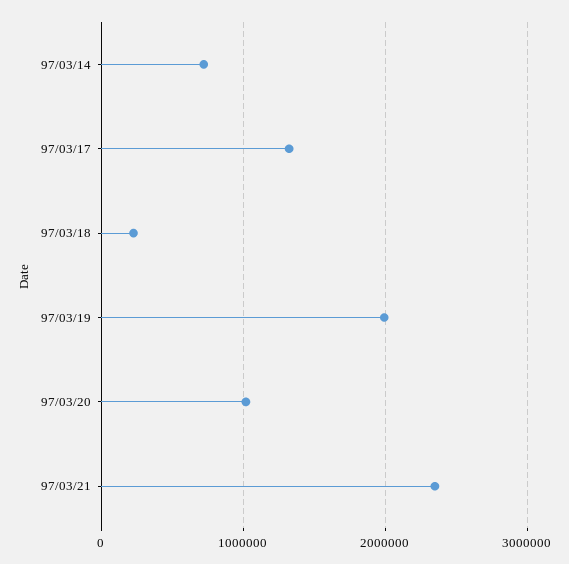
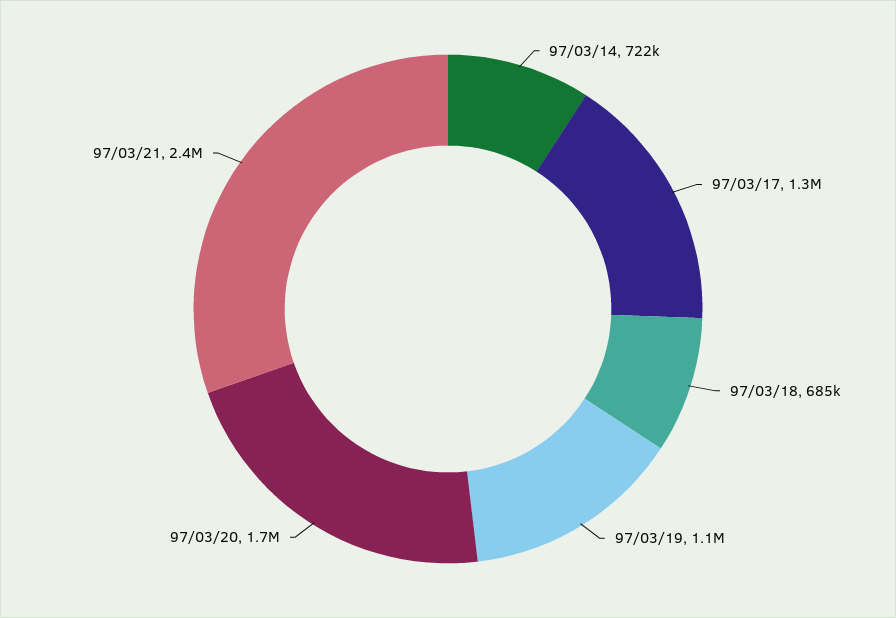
  {
    "97/03/14": 722000,
    "97/03/17": 1300000,
-   "97/03/18": 200000,
+   "97/03/18": 685000,
-   "97/03/19": 2000000,
+   "97/03/19": 1100000,
-   "97/03/20": 1000000,
+   "97/03/20": 1700000,
    "97/03/21": 2400000
  }

